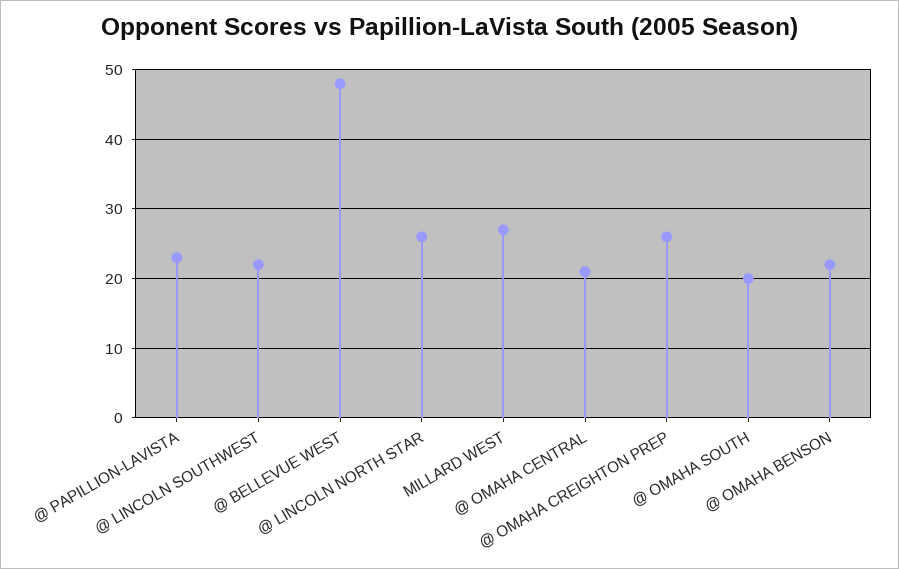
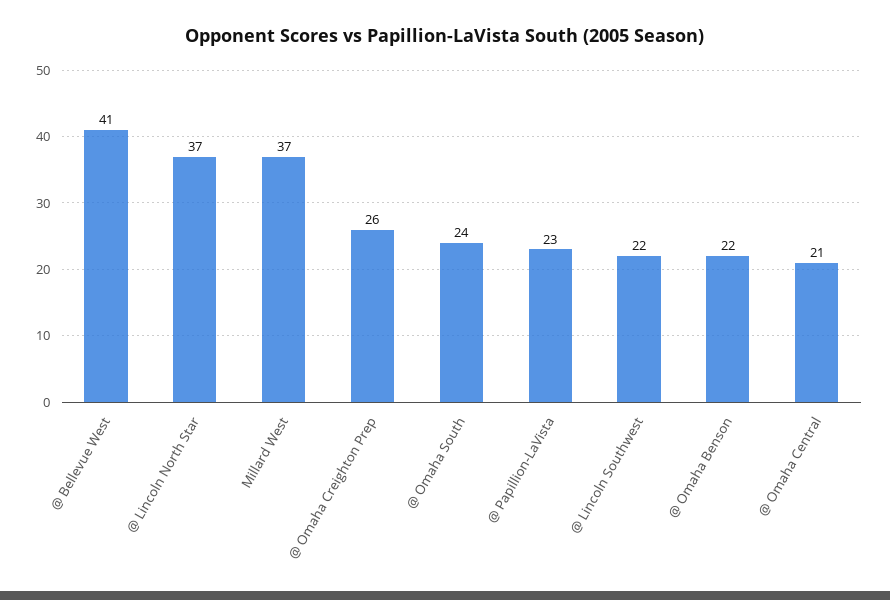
  {
    "@ PAPILLION-LAVISTA": 23,
    "@ LINCOLN SOUTHWEST": 22,
-   "@ BELLEVUE WEST": 48,
+   "@ BELLEVUE WEST": 41,
-   "@ LINCOLN NORTH STAR": 26,
+   "@ LINCOLN NORTH STAR": 37,
-   "MILLARD WEST": 27,
+   "MILLARD WEST": 37,
    "@ OMAHA CENTRAL": 21,
    "@ OMAHA CREIGHTON PREP": 26,
-   "@ OMAHA SOUTH": 20,
+   "@ OMAHA SOUTH": 24,
    "@ OMAHA BENSON": 22
  }

